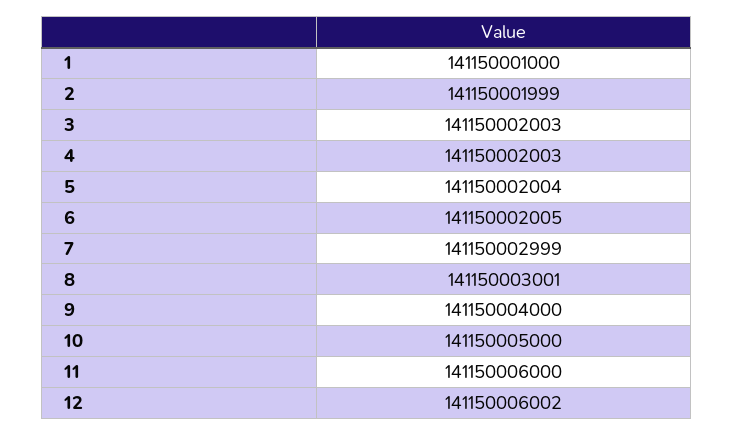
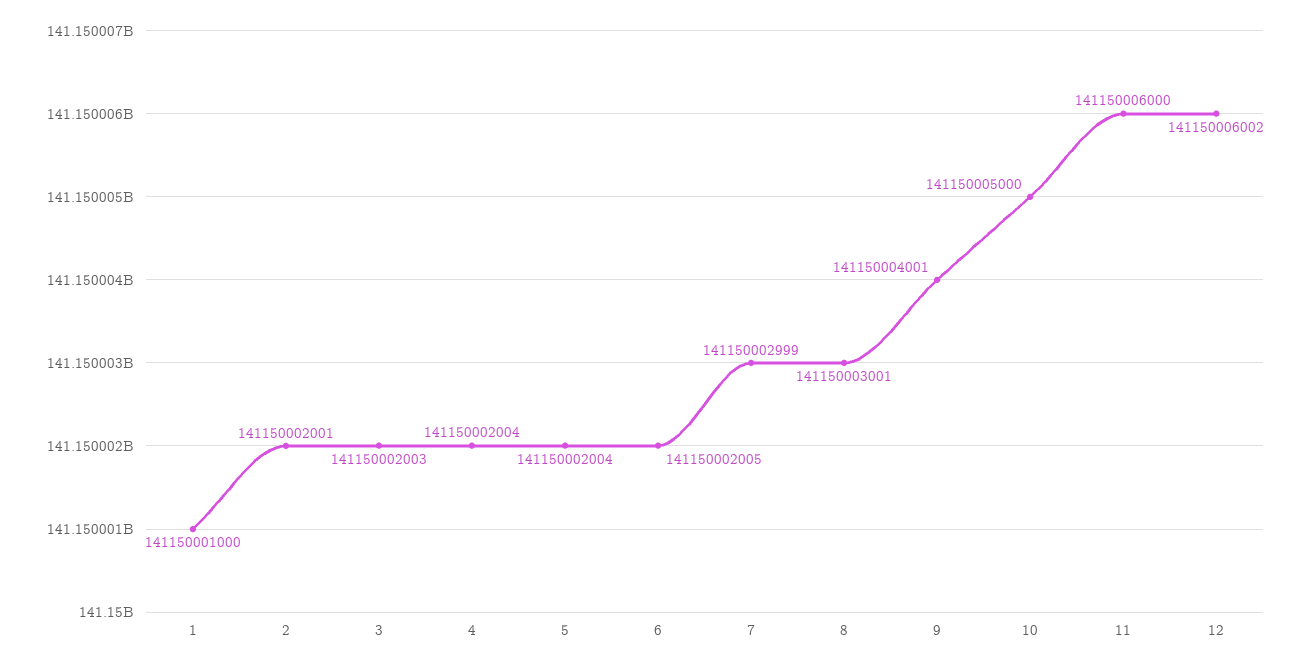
  {
    "1": 141150001000,
-   "2": 141150001999,
+   "2": 141150002001,
    "3": 141150002003,
-   "4": 141150002003,
+   "4": 141150002004,
    "5": 141150002004,
    "6": 141150002005,
    "7": 141150002999,
    "8": 141150003001,
-   "9": 141150004000,
+   "9": 141150004001,
    "10": 141150005000,
    "11": 141150006000,
    "12": 141150006002
  }

